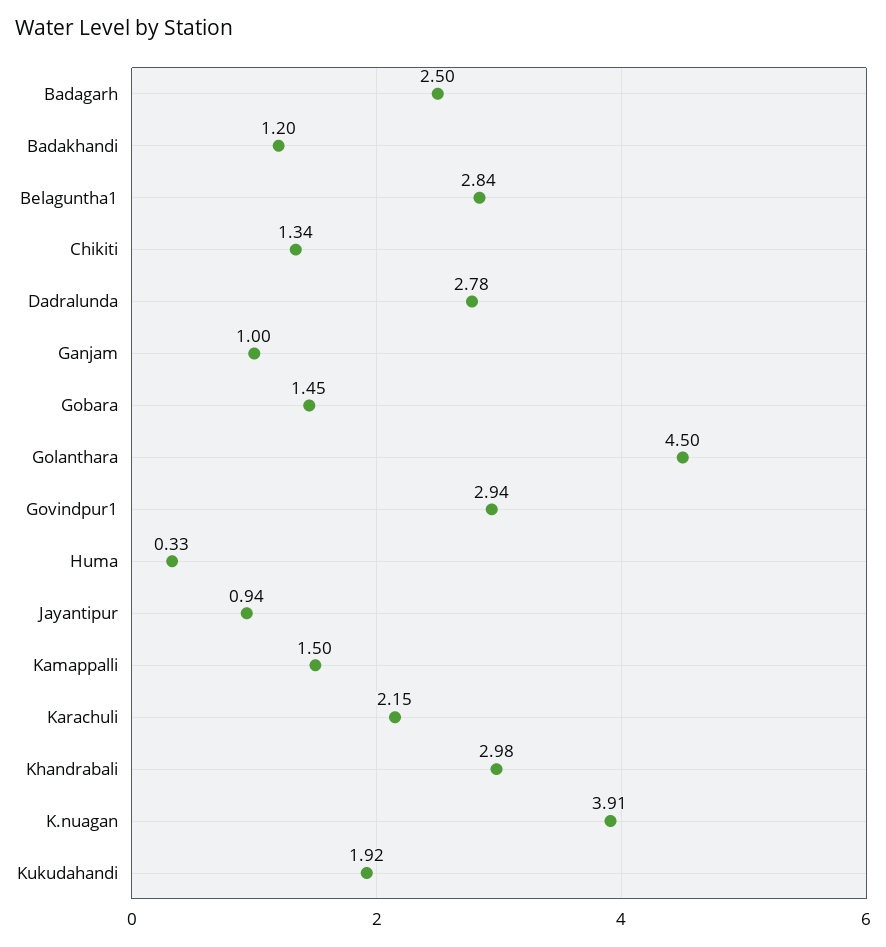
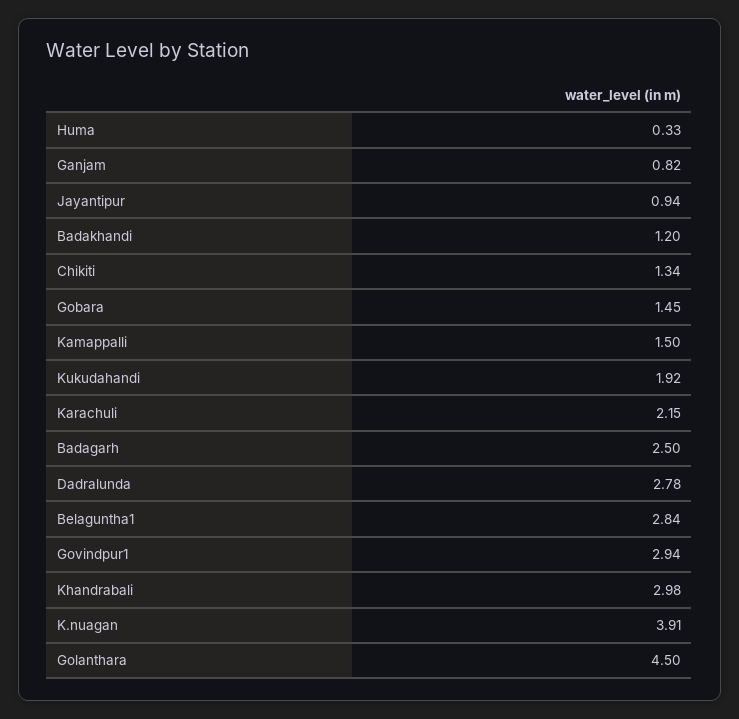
  {
    "Badagarh": 2.5,
    "Badakhandi": 1.2,
    "Belaguntha1": 2.84,
    "Chikiti": 1.34,
    "Dadralunda": 2.78,
-   "Ganjam": 1,
+   "Ganjam": 0.82,
    "Gobara": 1.45,
    "Golanthara": 4.5,
    "Govindpur1": 2.94,
    "Huma": 0.33,
    "Jayantipur": 0.94,
    "Kamappalli": 1.5,
    "Karachuli": 2.15,
    "Khandrabali": 2.98,
    "K.nuagan": 3.91,
    "Kukudahandi": 1.92
  }

